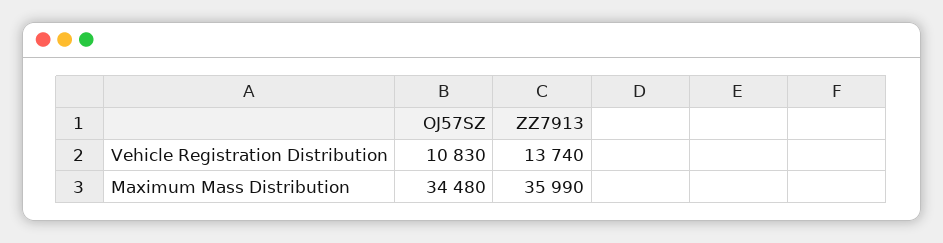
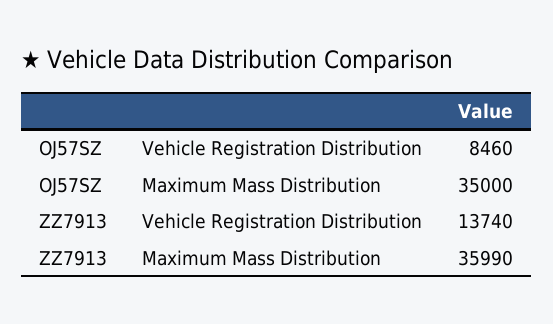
  {
    "OJ57SZ": {
-     "Vehicle Registration Distribution": 10830,
+     "Vehicle Registration Distribution": 8460,
-     "Maximum Mass Distribution": 34480
+     "Maximum Mass Distribution": 35000
    },
    "ZZ7913": {
      "Vehicle Registration Distribution": 13740,
      "Maximum Mass Distribution": 35990
    }
  }

